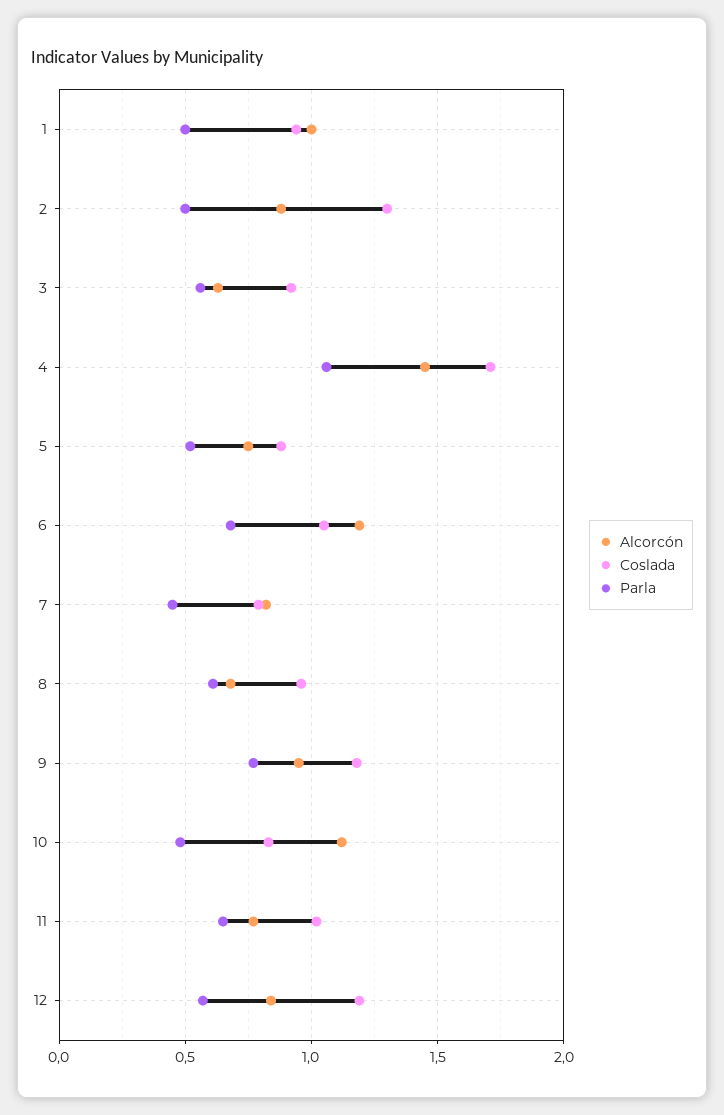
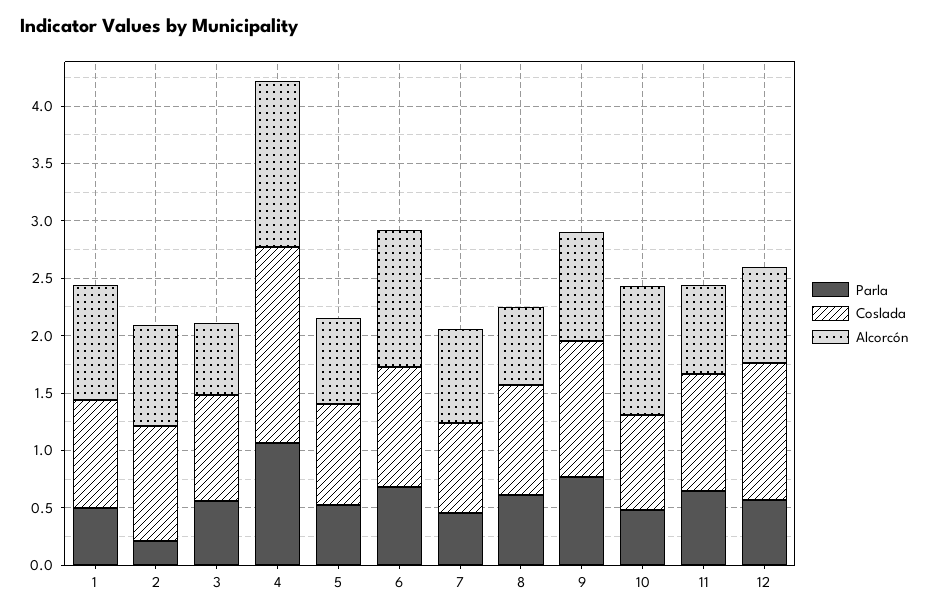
  {
    "Alcorcón": {
      "1": 1,
      "2": 0.9,
      "3": 0.65,
      "4": 1.45,
      "5": 0.75,
      "6": 1.2,
      "7": 0.8,
      "8": 0.7,
      "9": 0.95,
      "10": 1.1,
      "11": 0.75,
      "12": 0.85
    },
    "Coslada": {
      "1": 0.95,
-     "2": 1.3,
+     "2": 1,
      "3": 0.9,
      "4": 1.7,
      "5": 0.9,
      "6": 1.05,
      "7": 0.8,
      "8": 0.95,
      "9": 1.2,
      "10": 0.85,
      "11": 1,
      "12": 1.2
    },
    "Parla": {
      "1": 0.5,
-     "2": 0.5,
+     "2": 0.2,
      "3": 0.55,
      "4": 1.05,
      "5": 0.5,
      "6": 0.7,
      "7": 0.45,
      "8": 0.6,
      "9": 0.75,
      "10": 0.5,
      "11": 0.65,
      "12": 0.55
    }
  }

